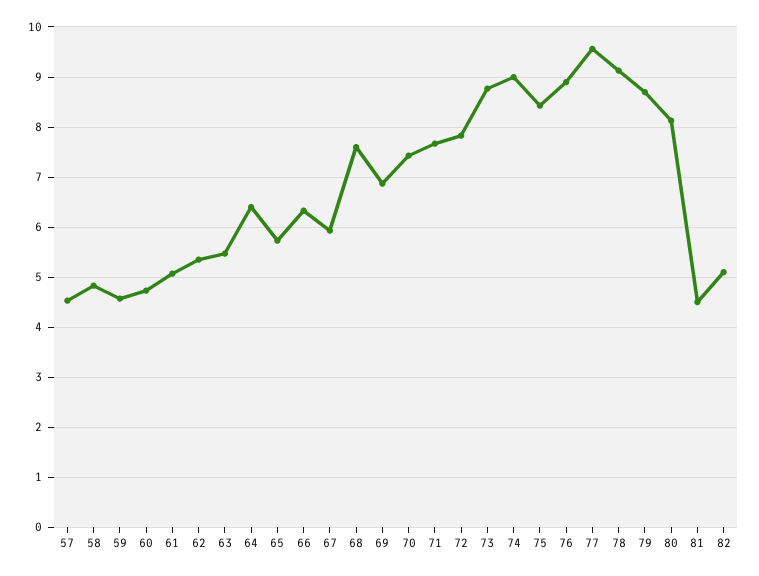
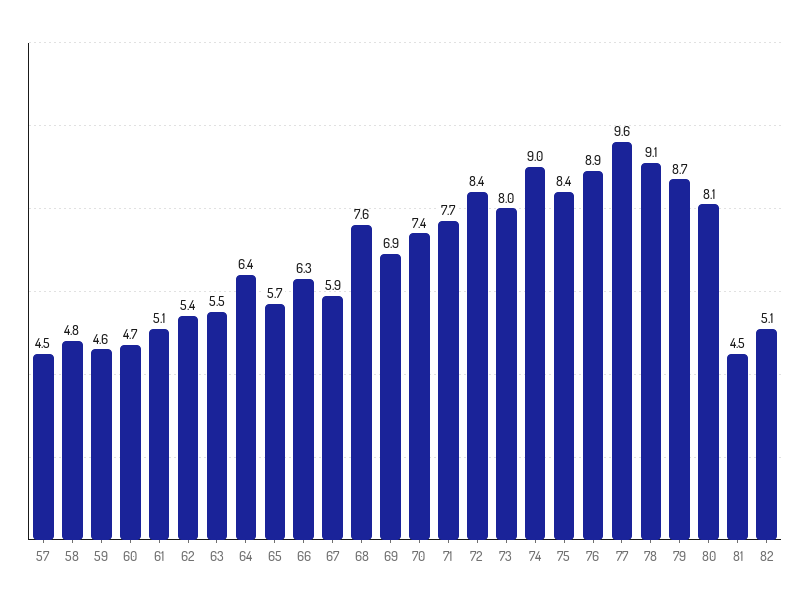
  {
    "57": 4.5,
    "58": 4.8,
    "59": 4.6,
    "60": 4.7,
    "61": 5.1,
    "62": 5.4,
    "63": 5.5,
    "64": 6.4,
    "65": 5.7,
    "66": 6.3,
    "67": 5.9,
    "68": 7.6,
    "69": 6.9,
    "70": 7.4,
    "71": 7.7,
-   "72": 7.8,
+   "72": 8.4,
-   "73": 8.8,
+   "73": 8,
    "74": 9,
    "75": 8.4,
    "76": 8.9,
    "77": 9.6,
    "78": 9.1,
    "79": 8.7,
    "80": 8.1,
    "81": 4.5,
    "82": 5.1
  }

